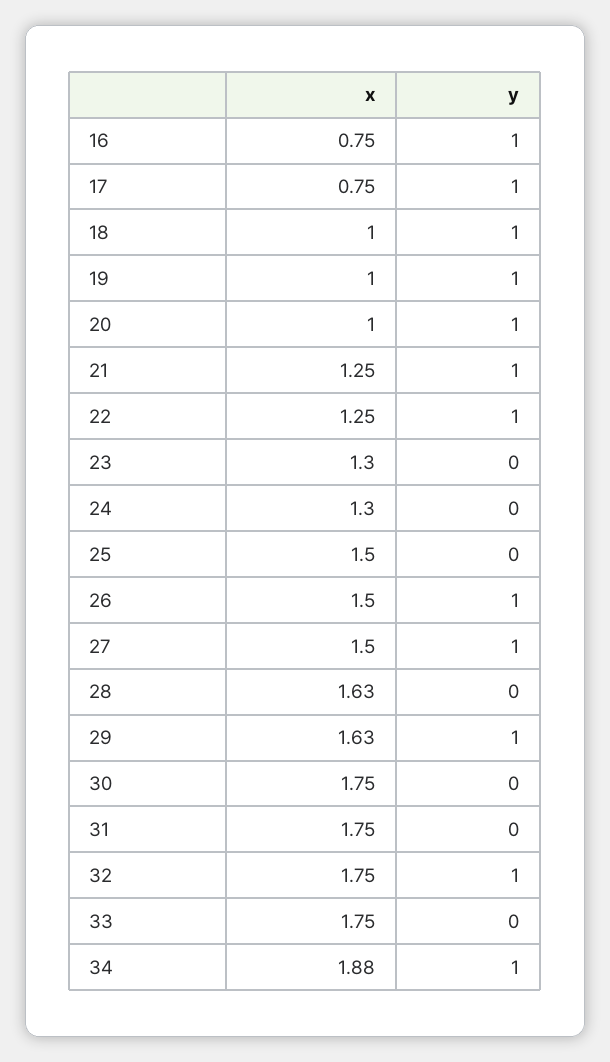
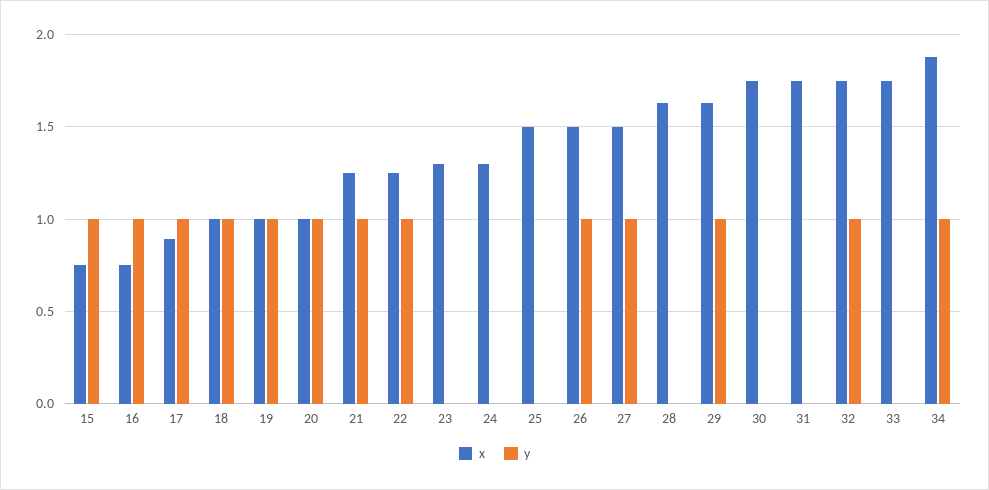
  {
    "x": {
      "16": 0.75,
-     "17": 0.75,
+     "17": 0.9,
      "18": 1,
      "19": 1,
      "20": 1,
      "21": 1.25,
      "22": 1.25,
      "23": 1.3,
      "24": 1.3,
      "25": 1.5,
      "26": 1.5,
      "27": 1.5,
      "28": 1.63,
      "29": 1.63,
      "30": 1.75,
      "31": 1.75,
      "32": 1.75,
      "33": 1.75,
-     "34": 1.88
+     "34": 1.88,
+     "15": 0.75
    },
    "y": {
      "16": 1,
      "17": 1,
      "18": 1,
      "19": 1,
      "20": 1,
      "21": 1,
      "22": 1,
      "23": 0,
      "24": 0,
      "25": 0,
      "26": 1,
      "27": 1,
      "28": 0,
      "29": 1,
      "30": 0,
      "31": 0,
      "32": 1,
      "33": 0,
-     "34": 1
+     "34": 1,
+     "15": 1
    }
  }

